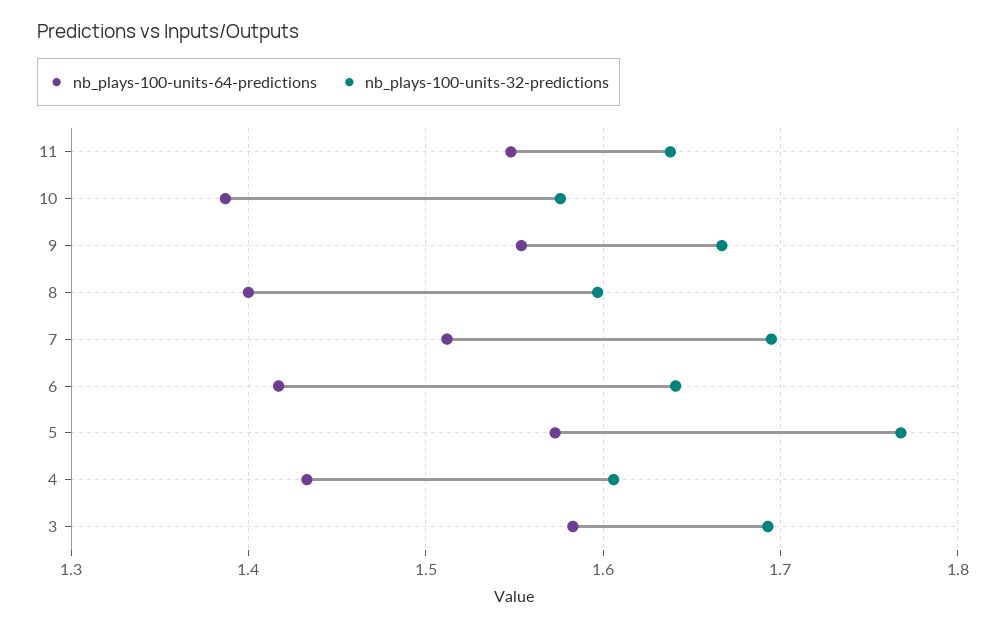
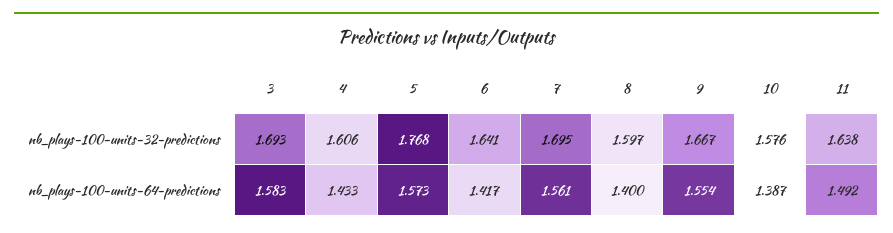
  {
    "nb_plays-100-units-64-predictions": {
-     "11": 1.55,
+     "11": 1.492,
      "10": 1.387,
      "9": 1.554,
      "8": 1.4,
-     "7": 1.51,
+     "7": 1.561,
      "6": 1.417,
      "5": 1.573,
      "4": 1.433,
      "3": 1.583
    },
    "nb_plays-100-units-32-predictions": {
      "11": 1.638,
      "10": 1.576,
      "9": 1.667,
      "8": 1.597,
      "7": 1.695,
      "6": 1.641,
      "5": 1.768,
      "4": 1.606,
      "3": 1.693
    }
  }

